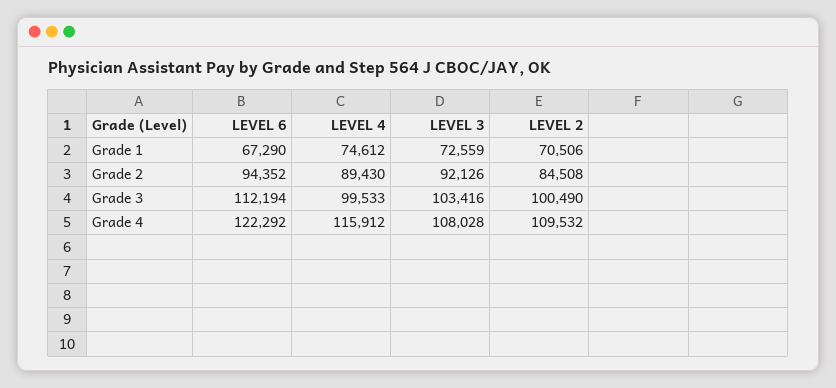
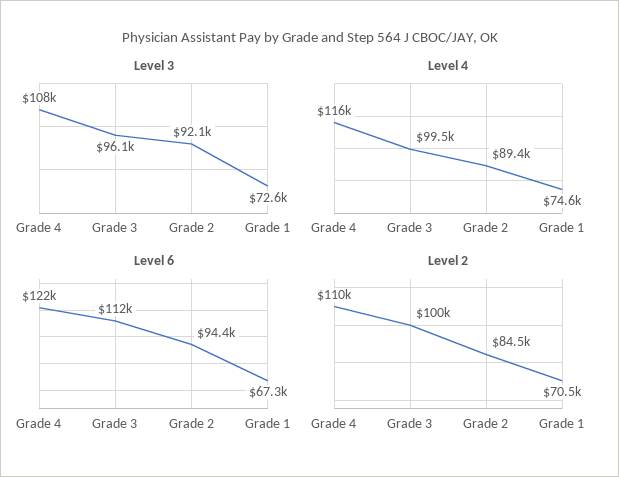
  {
    "LEVEL 6": {
      "Grade 1": 67290,
      "Grade 2": 94352,
      "Grade 3": 112194,
      "Grade 4": 122292
    },
    "LEVEL 4": {
      "Grade 1": 74612,
      "Grade 2": 89430,
      "Grade 3": 99533,
      "Grade 4": 115912
    },
    "LEVEL 3": {
      "Grade 1": 72559,
      "Grade 2": 92126,
-     "Grade 3": 103416,
+     "Grade 3": 96100,
      "Grade 4": 108028
    },
    "LEVEL 2": {
      "Grade 1": 70506,
      "Grade 2": 84508,
      "Grade 3": 100490,
      "Grade 4": 109532
    }
  }

